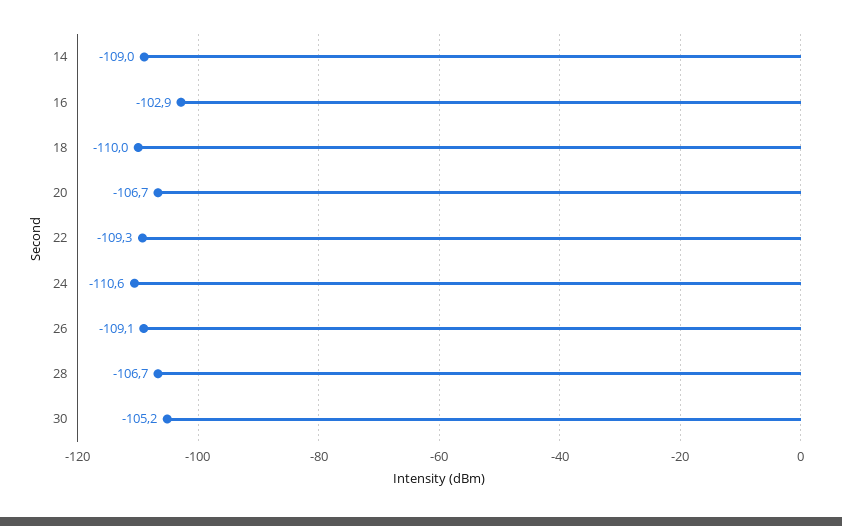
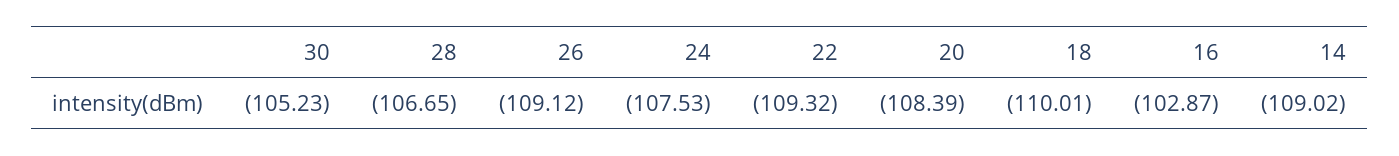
  {
    "14": -109.02,
    "16": -102.87,
    "18": -110.01,
-   "20": -106.7,
+   "20": -108.39,
    "22": -109.32,
-   "24": -110.6,
+   "24": -107.53,
    "26": -109.12,
    "28": -106.65,
    "30": -105.23
  }

